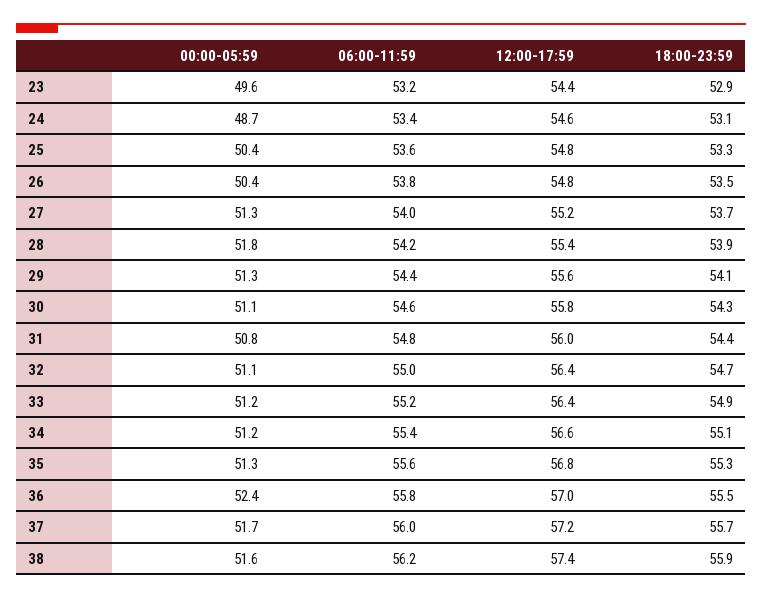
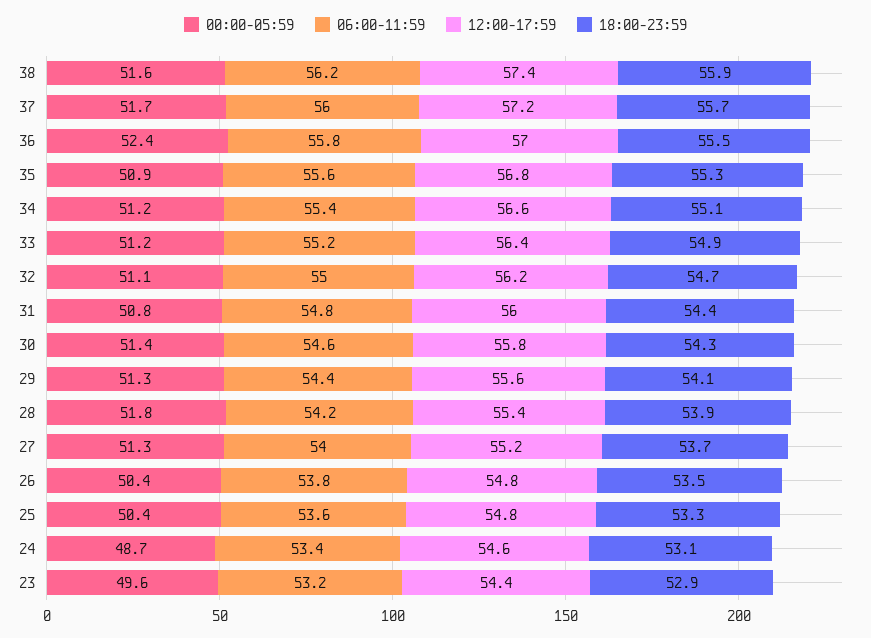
  {
    "00:00-05:59": {
      "23": 49.6,
      "24": 48.7,
      "25": 50.4,
      "26": 50.4,
      "27": 51.3,
      "28": 51.8,
      "29": 51.3,
-     "30": 51.1,
+     "30": 51.4,
      "31": 50.8,
      "32": 51.1,
      "33": 51.2,
      "34": 51.2,
-     "35": 51.3,
+     "35": 50.9,
      "36": 52.4,
      "37": 51.7,
      "38": 51.6
    },
    "06:00-11:59": {
      "23": 53.2,
      "24": 53.4,
      "25": 53.6,
      "26": 53.8,
      "27": 54,
      "28": 54.2,
      "29": 54.4,
      "30": 54.6,
      "31": 54.8,
      "32": 55,
      "33": 55.2,
      "34": 55.4,
      "35": 55.6,
      "36": 55.8,
      "37": 56,
      "38": 56.2
    },
    "12:00-17:59": {
      "23": 54.4,
      "24": 54.6,
      "25": 54.8,
      "26": 54.8,
      "27": 55.2,
      "28": 55.4,
      "29": 55.6,
      "30": 55.8,
      "31": 56,
-     "32": 56.4,
+     "32": 56.2,
      "33": 56.4,
      "34": 56.6,
      "35": 56.8,
      "36": 57,
      "37": 57.2,
      "38": 57.4
    },
    "18:00-23:59": {
      "23": 52.9,
      "24": 53.1,
      "25": 53.3,
      "26": 53.5,
      "27": 53.7,
      "28": 53.9,
      "29": 54.1,
      "30": 54.3,
      "31": 54.4,
      "32": 54.7,
      "33": 54.9,
      "34": 55.1,
      "35": 55.3,
      "36": 55.5,
      "37": 55.7,
      "38": 55.9
    }
  }

